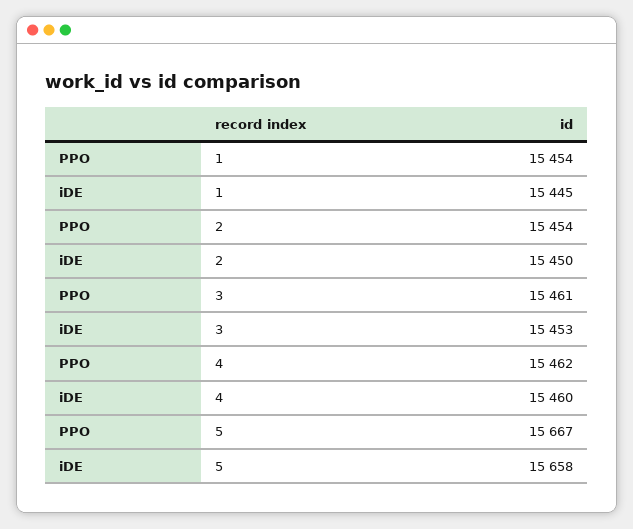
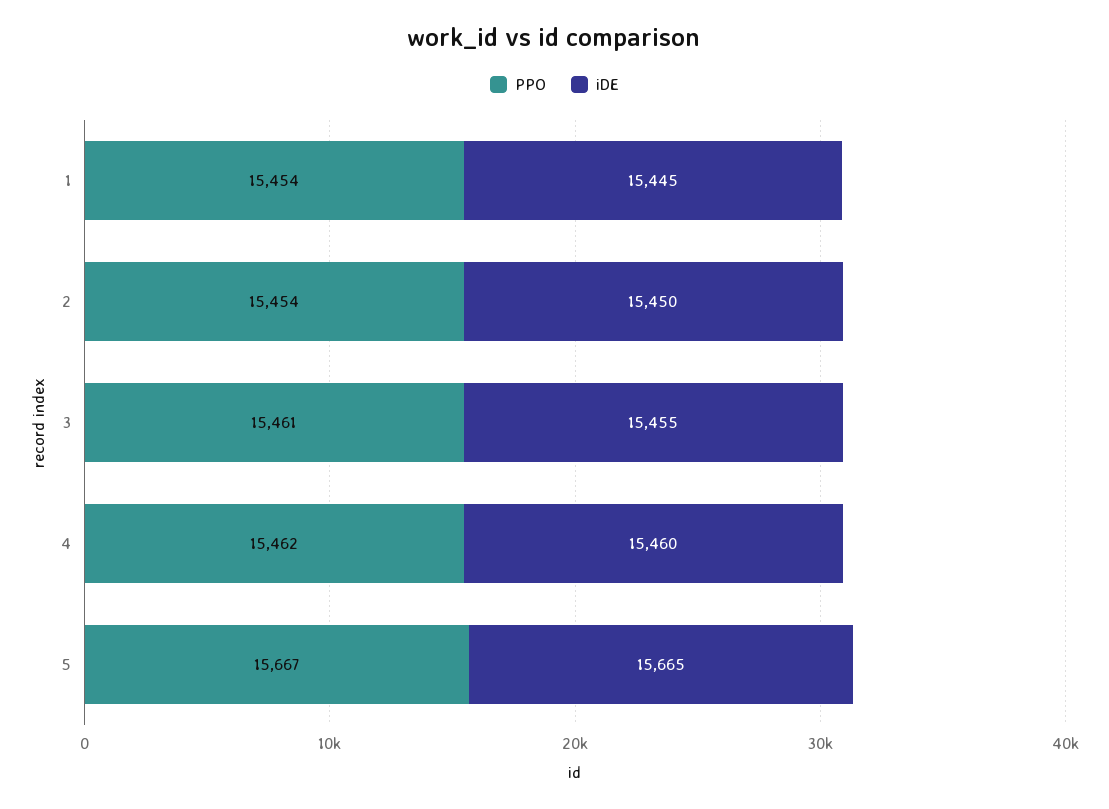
  {
    "PPO": {
      "1": 15454,
      "2": 15454,
      "3": 15461,
      "4": 15462,
      "5": 15667
    },
    "iDE": {
      "1": 15445,
      "2": 15450,
-     "3": 15453,
+     "3": 15455,
      "4": 15460,
-     "5": 15658
+     "5": 15665
    }
  }

